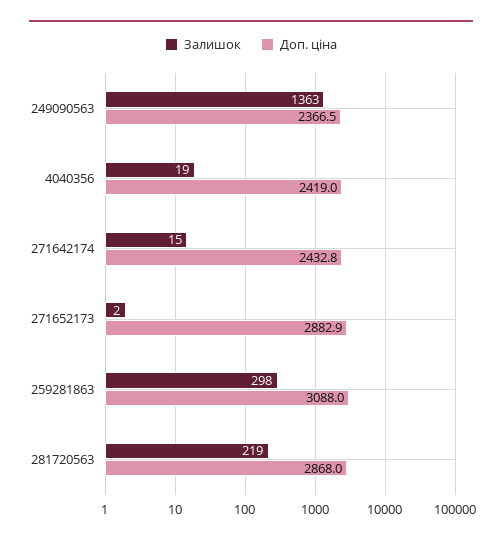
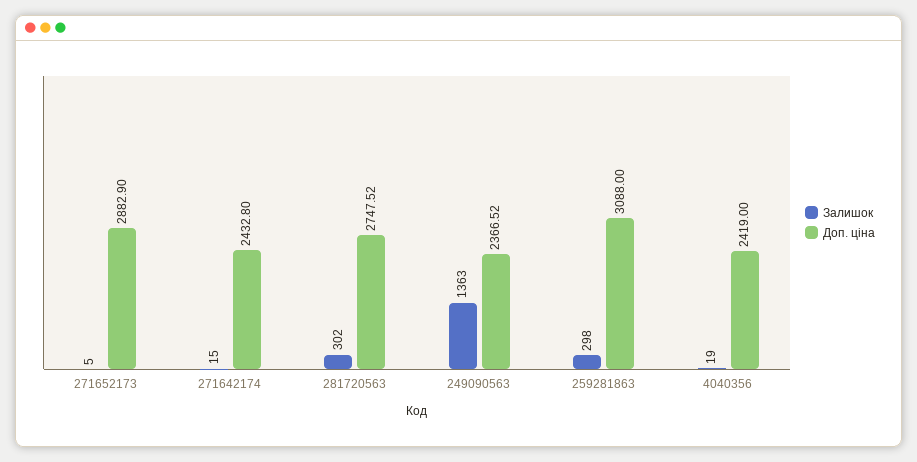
  {
    "Залишок": {
      "249090563": 1363,
      "4040356": 19,
      "271642174": 15,
-     "271652173": 2,
+     "271652173": 5,
      "259281863": 298,
-     "281720563": 219
+     "281720563": 302
    },
    "Доп. ціна": {
      "249090563": 2366.52,
      "4040356": 2419,
      "271642174": 2432.8,
      "271652173": 2882.9,
      "259281863": 3088,
-     "281720563": 2868
+     "281720563": 2747.52
    }
  }

